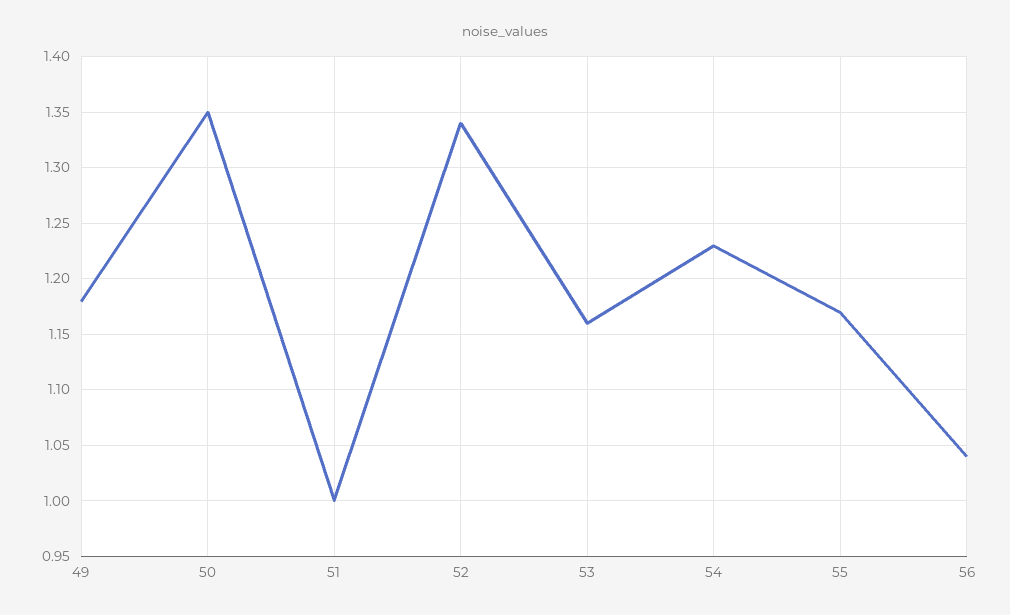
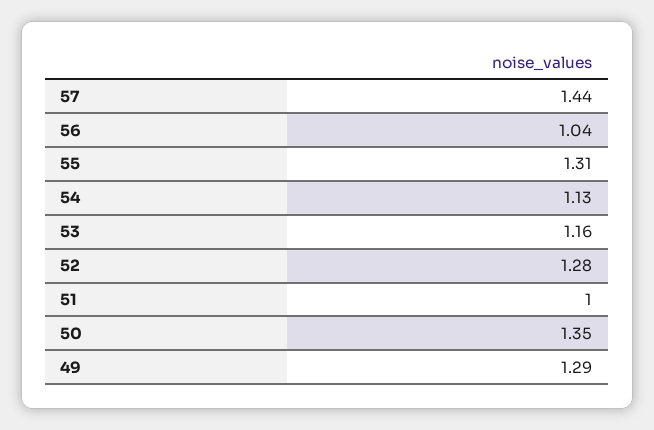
  {
-   "49": 1.18,
+   "49": 1.29,
    "50": 1.35,
    "51": 1,
-   "52": 1.34,
+   "52": 1.28,
    "53": 1.16,
-   "54": 1.23,
+   "54": 1.13,
-   "55": 1.17,
+   "55": 1.31,
-   "56": 1.04
+   "56": 1.04,
+   "57": 1.44
  }

